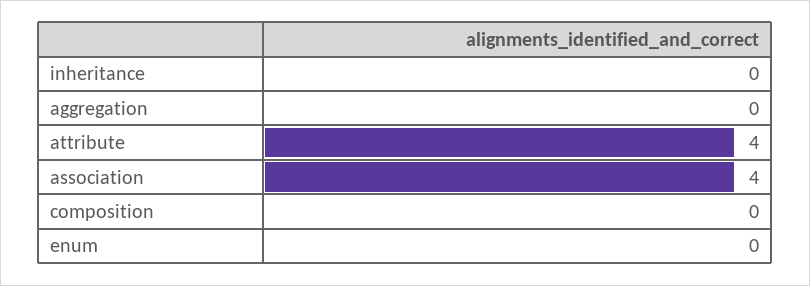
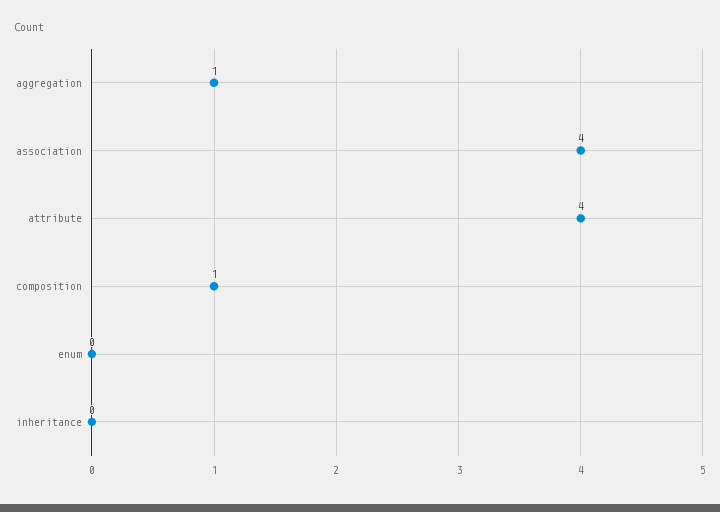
  {
    "inheritance": 0,
-   "aggregation": 0,
+   "aggregation": 1,
    "attribute": 4,
    "association": 4,
-   "composition": 0,
+   "composition": 1,
    "enum": 0
  }

